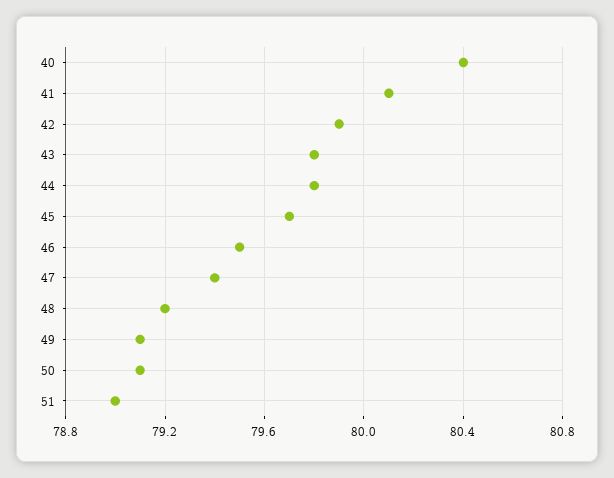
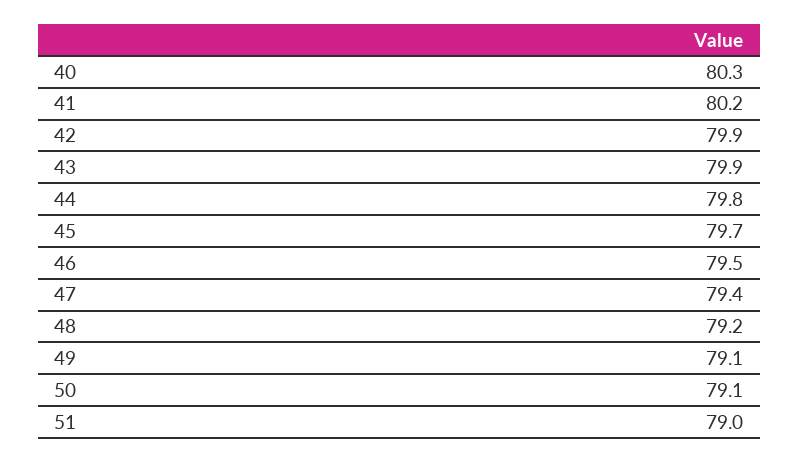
  {
-   "40": 80.4,
+   "40": 80.3,
-   "41": 80.1,
+   "41": 80.2,
    "42": 79.9,
-   "43": 79.8,
+   "43": 79.9,
    "44": 79.8,
    "45": 79.7,
    "46": 79.5,
    "47": 79.4,
    "48": 79.2,
    "49": 79.1,
    "50": 79.1,
    "51": 79
  }

